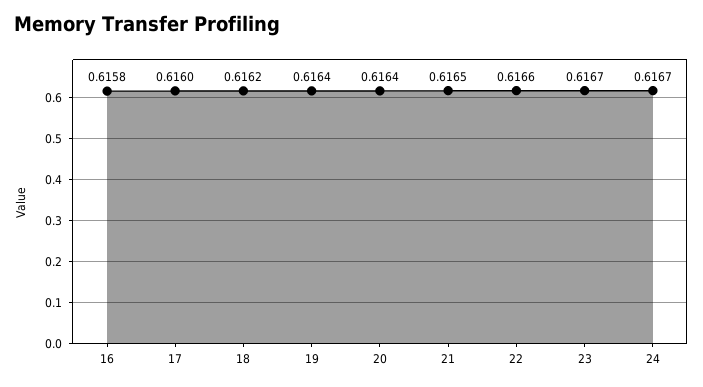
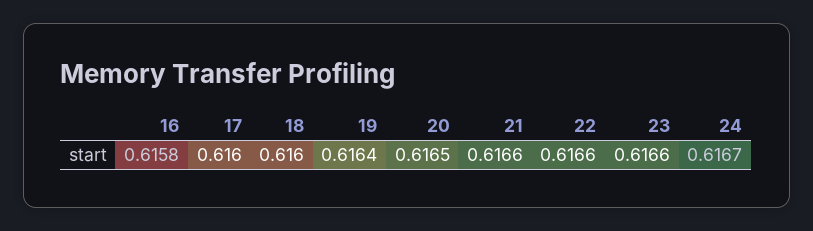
  {
    "16": 0.6158,
    "17": 0.616,
-   "18": 0.6162,
+   "18": 0.616,
    "19": 0.6164,
-   "20": 0.6164,
+   "20": 0.6165,
-   "21": 0.6165,
+   "21": 0.6166,
    "22": 0.6166,
-   "23": 0.6167,
+   "23": 0.6166,
    "24": 0.6167
  }

